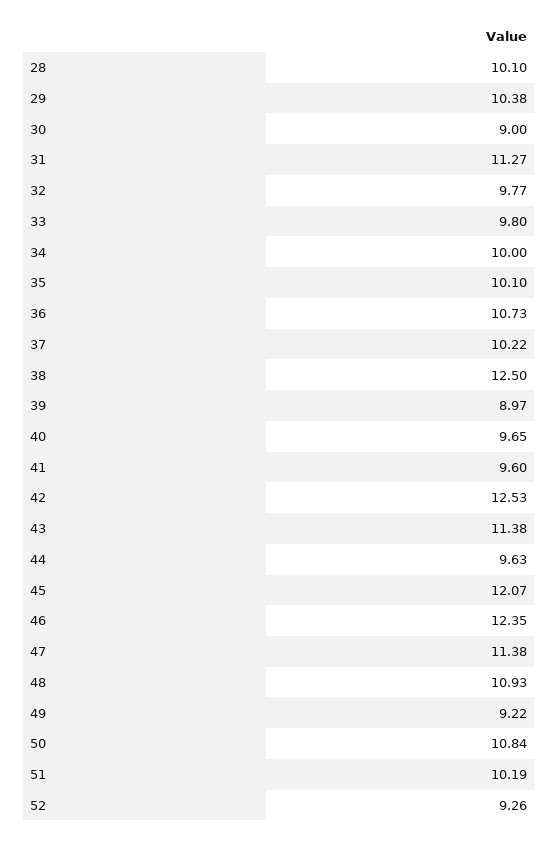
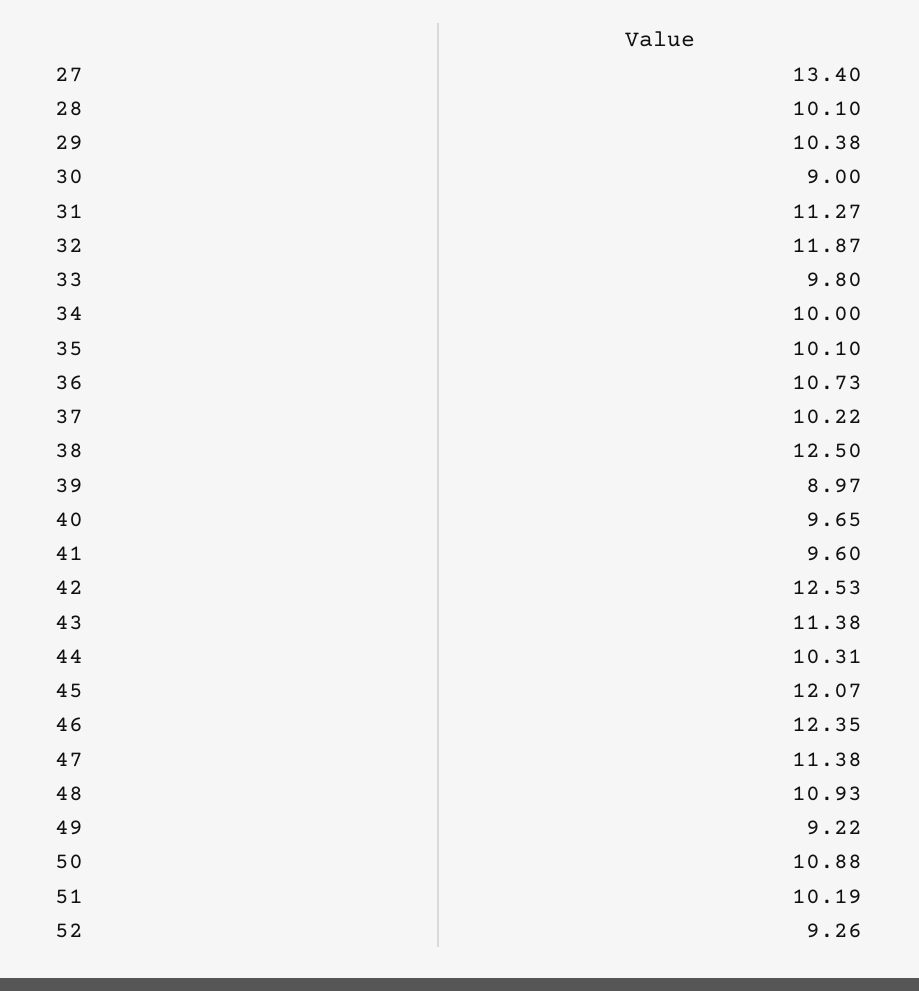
  {
    "28": 10.1,
    "29": 10.38,
    "30": 9,
    "31": 11.27,
-   "32": 9.77,
+   "32": 11.87,
    "33": 9.8,
    "34": 10,
    "35": 10.1,
    "36": 10.73,
    "37": 10.22,
    "38": 12.5,
    "39": 8.97,
    "40": 9.65,
    "41": 9.6,
    "42": 12.53,
    "43": 11.38,
-   "44": 9.63,
+   "44": 10.31,
    "45": 12.07,
    "46": 12.35,
    "47": 11.38,
    "48": 10.93,
    "49": 9.22,
-   "50": 10.84,
+   "50": 10.88,
    "51": 10.19,
-   "52": 9.26
+   "52": 9.26,
+   "27": 13.4
  }

